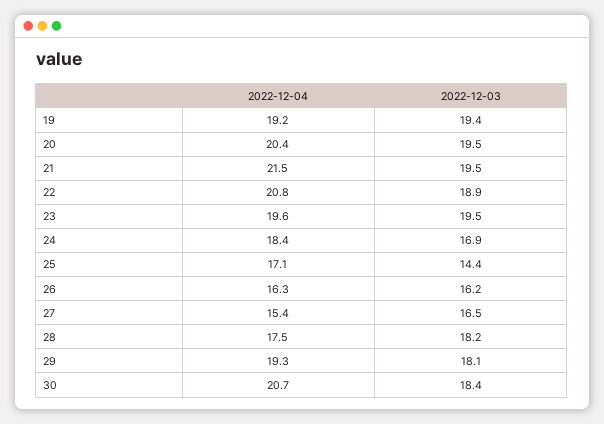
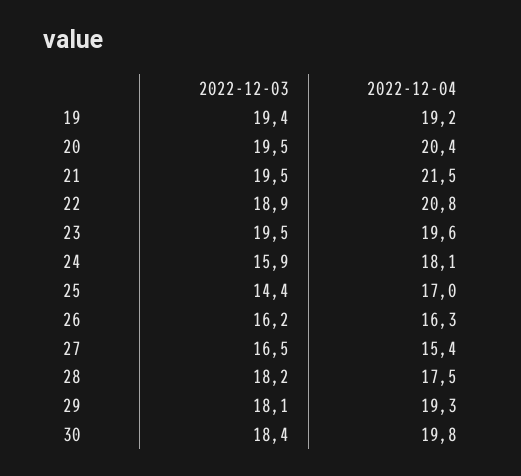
  {
    "2022-12-04": {
      "19": 19.2,
      "20": 20.4,
      "21": 21.5,
      "22": 20.8,
      "23": 19.6,
-     "24": 18.4,
+     "24": 18.1,
-     "25": 17.1,
+     "25": 17,
      "26": 16.3,
      "27": 15.4,
      "28": 17.5,
      "29": 19.3,
-     "30": 20.7
+     "30": 19.8
    },
    "2022-12-03": {
      "19": 19.4,
      "20": 19.5,
      "21": 19.5,
      "22": 18.9,
      "23": 19.5,
-     "24": 16.9,
+     "24": 15.9,
      "25": 14.4,
      "26": 16.2,
      "27": 16.5,
      "28": 18.2,
      "29": 18.1,
      "30": 18.4
    }
  }

